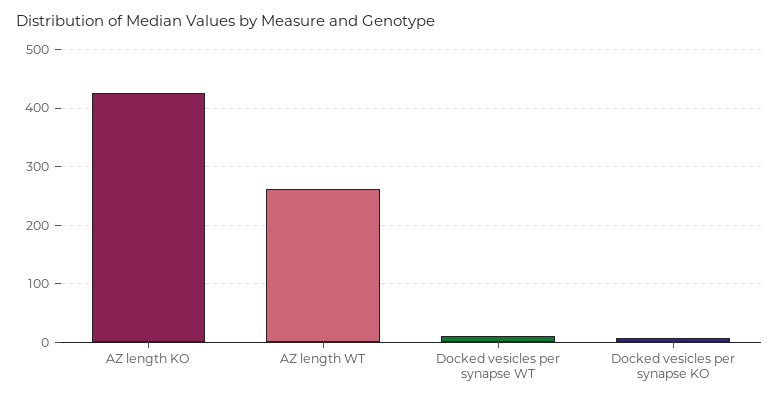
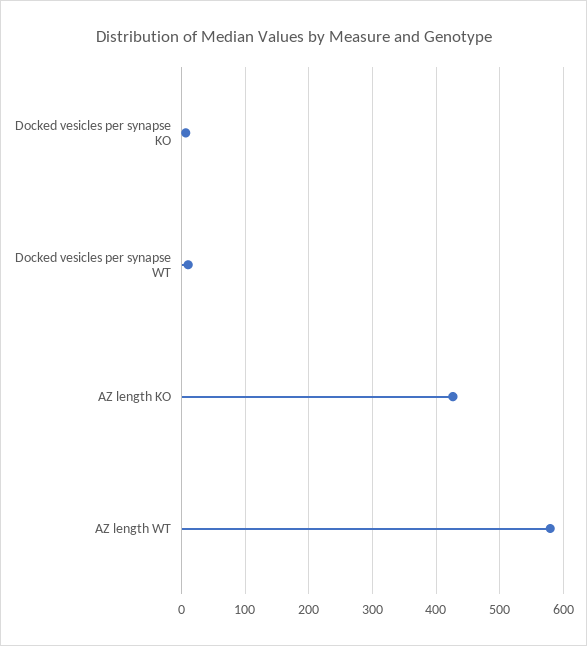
  {
    "AZ length KO": 430,
-   "AZ length WT": 260,
+   "AZ length WT": 580,
    "Docked vesicles per synapse WT": 10,
    "Docked vesicles per synapse KO": 10
  }

